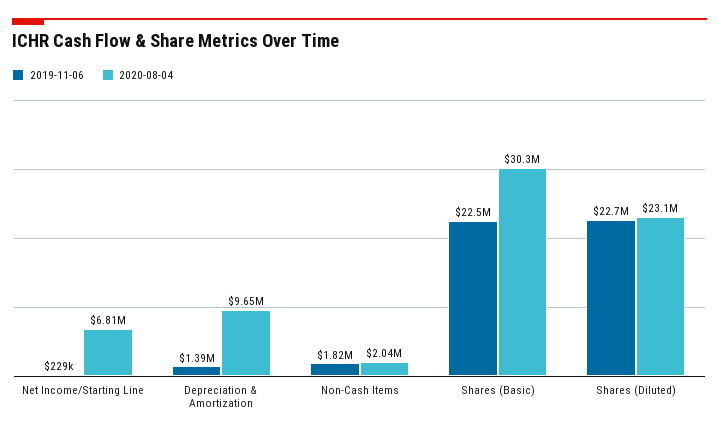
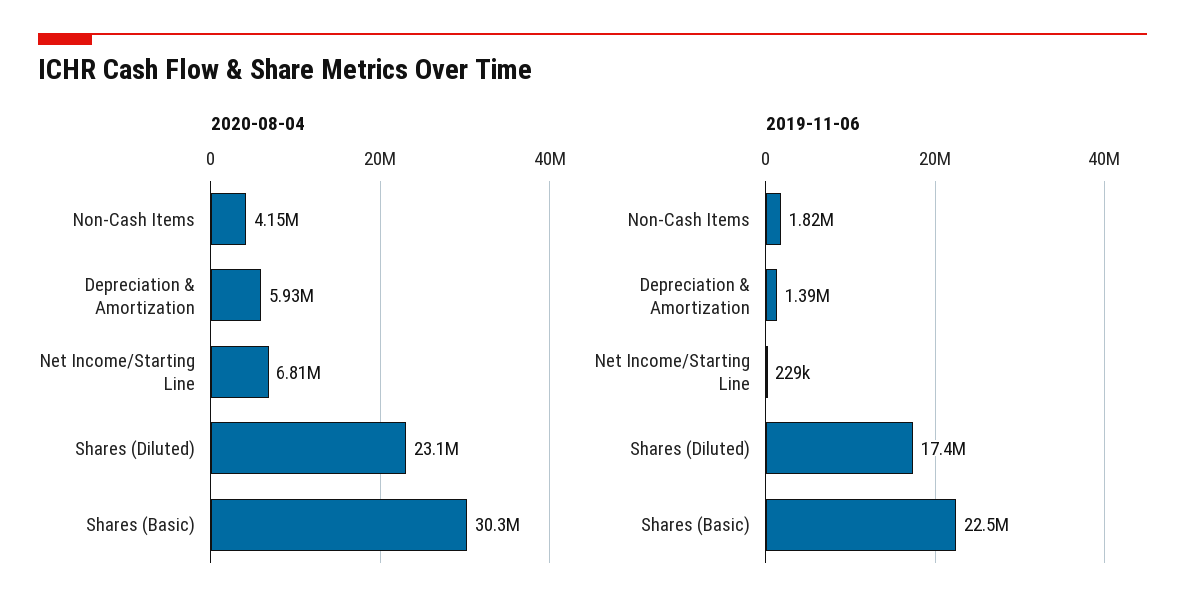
  {
    "2019-11-06": {
      "Net Income/Starting Line": 229000,
      "Depreciation & Amortization": 1390000,
      "Non-Cash Items": 1820000,
      "Shares (Basic)": 22500000,
-     "Shares (Diluted)": 22700000
+     "Shares (Diluted)": 17400000
    },
    "2020-08-04": {
      "Net Income/Starting Line": 6810000,
-     "Depreciation & Amortization": 9650000,
+     "Depreciation & Amortization": 5930000,
-     "Non-Cash Items": 2040000,
+     "Non-Cash Items": 4150000,
      "Shares (Basic)": 30300000,
      "Shares (Diluted)": 23100000
    }
  }

